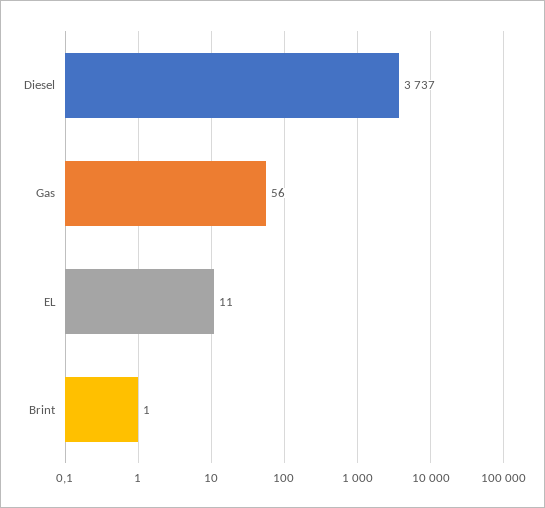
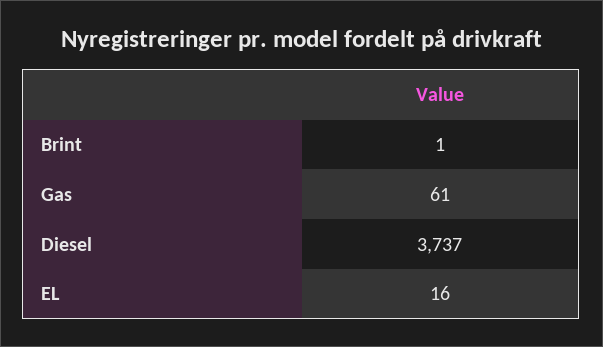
  {
    "Diesel": 3737,
-   "Gas": 56,
+   "Gas": 61,
-   "EL": 11,
+   "EL": 16,
    "Brint": 1
  }

